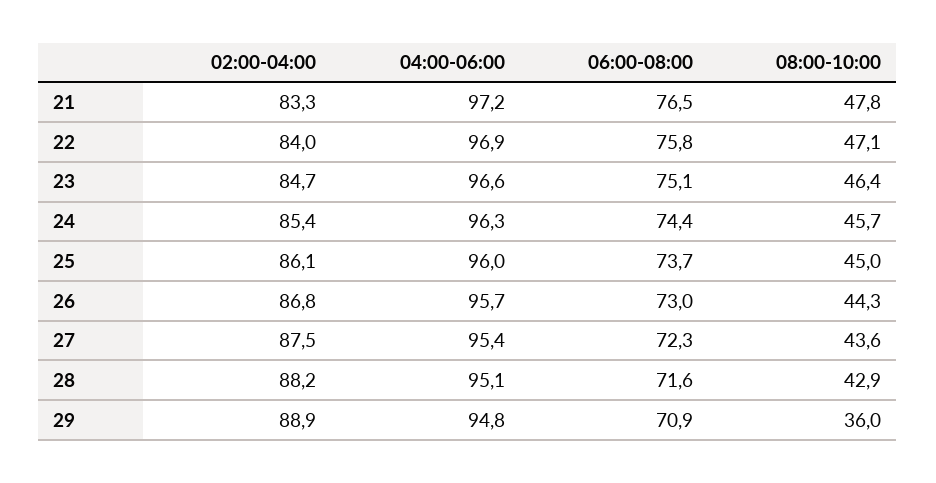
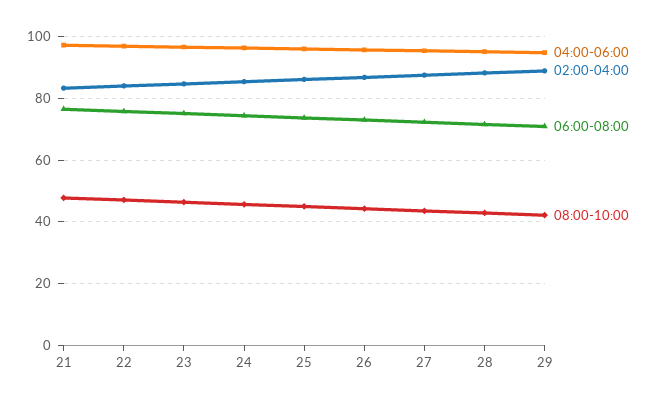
  {
    "02:00-04:00": {
      "21": 83.3,
      "22": 84,
      "23": 84.7,
      "24": 85.4,
      "25": 86.1,
      "26": 86.8,
      "27": 87.5,
      "28": 88.2,
      "29": 88.9
    },
    "04:00-06:00": {
      "21": 97.2,
      "22": 96.9,
      "23": 96.6,
      "24": 96.3,
      "25": 96,
      "26": 95.7,
      "27": 95.4,
      "28": 95.1,
      "29": 94.8
    },
    "06:00-08:00": {
      "21": 76.5,
      "22": 75.8,
      "23": 75.1,
      "24": 74.4,
      "25": 73.7,
      "26": 73,
      "27": 72.3,
      "28": 71.6,
      "29": 70.9
    },
    "08:00-10:00": {
      "21": 47.8,
      "22": 47.1,
      "23": 46.4,
      "24": 45.7,
      "25": 45,
      "26": 44.3,
      "27": 43.6,
      "28": 42.9,
-     "29": 36
+     "29": 42
    }
  }

